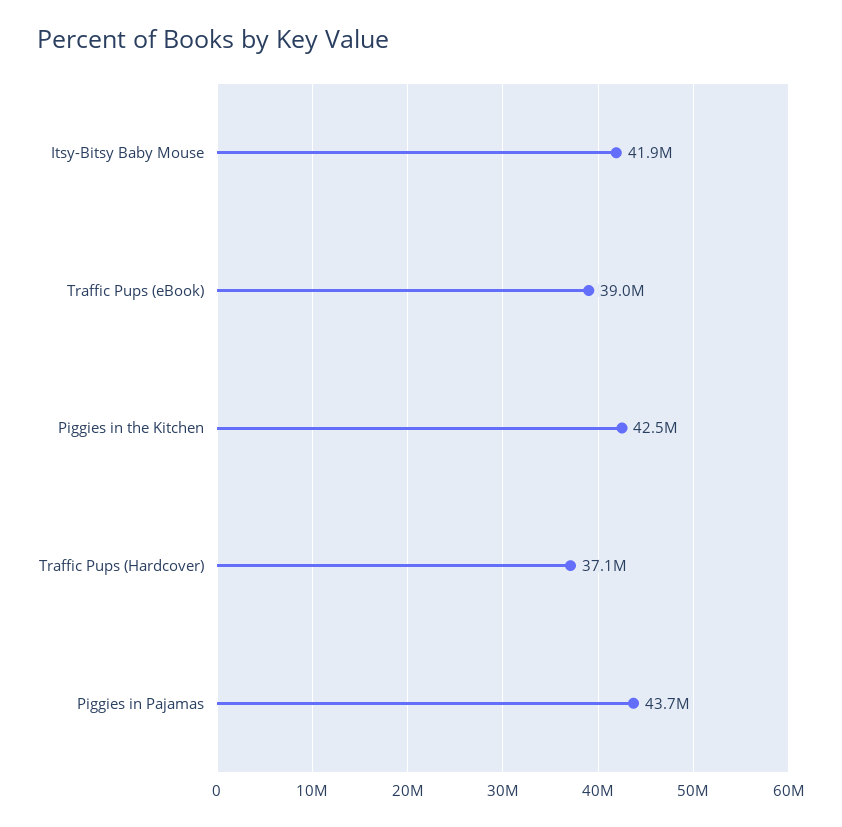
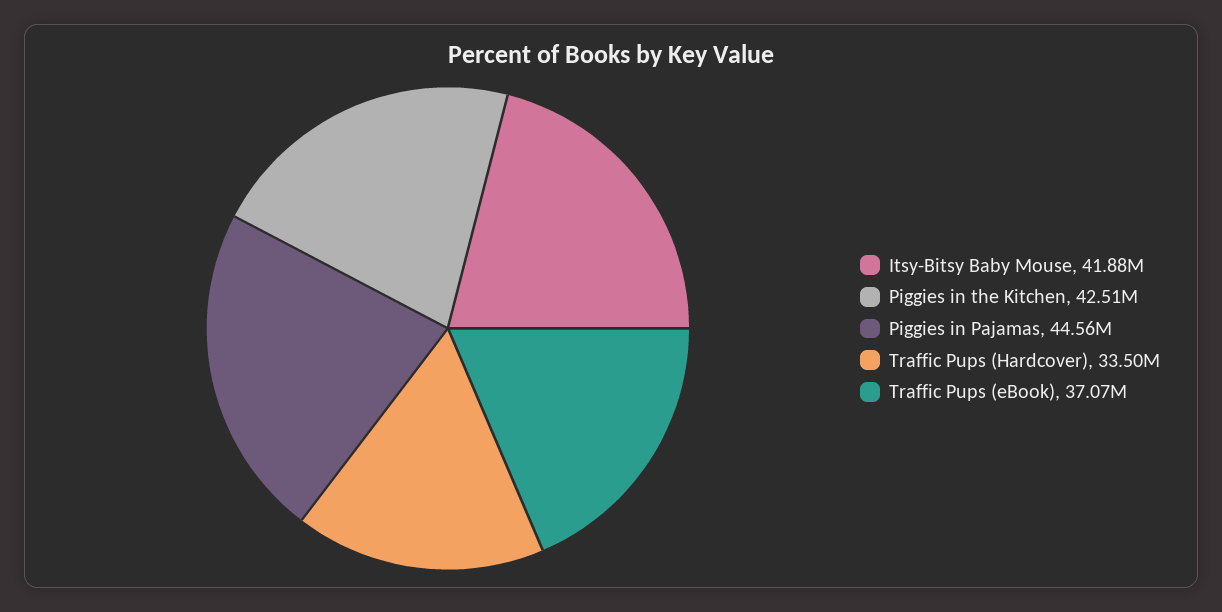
  {
    "Itsy-Bitsy Baby Mouse": 41880000,
-   "Traffic Pups (eBook)": 39000000,
+   "Traffic Pups (eBook)": 37070000,
    "Piggies in the Kitchen": 42510000,
-   "Traffic Pups (Hardcover)": 37100000,
+   "Traffic Pups (Hardcover)": 33500000,
-   "Piggies in Pajamas": 43700000
+   "Piggies in Pajamas": 44560000
  }

